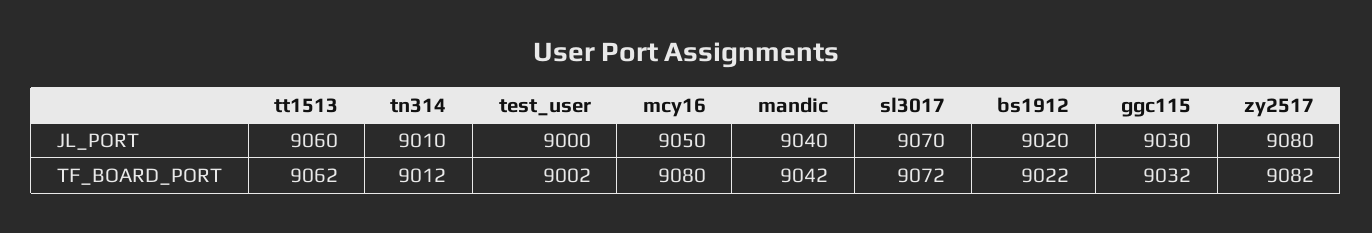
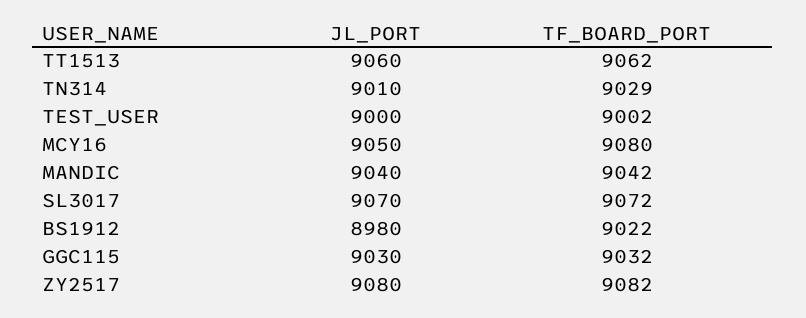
  {
    "tt1513": {
      "JL_PORT": 9060,
      "TF_BOARD_PORT": 9062
    },
    "tn314": {
      "JL_PORT": 9010,
-     "TF_BOARD_PORT": 9012
+     "TF_BOARD_PORT": 9029
    },
    "test_user": {
      "JL_PORT": 9000,
      "TF_BOARD_PORT": 9002
    },
    "mcy16": {
      "JL_PORT": 9050,
      "TF_BOARD_PORT": 9080
    },
    "mandic": {
      "JL_PORT": 9040,
      "TF_BOARD_PORT": 9042
    },
    "sl3017": {
      "JL_PORT": 9070,
      "TF_BOARD_PORT": 9072
    },
    "bs1912": {
-     "JL_PORT": 9020,
+     "JL_PORT": 8980,
      "TF_BOARD_PORT": 9022
    },
    "ggc115": {
      "JL_PORT": 9030,
      "TF_BOARD_PORT": 9032
    },
    "zy2517": {
      "JL_PORT": 9080,
      "TF_BOARD_PORT": 9082
    }
  }

